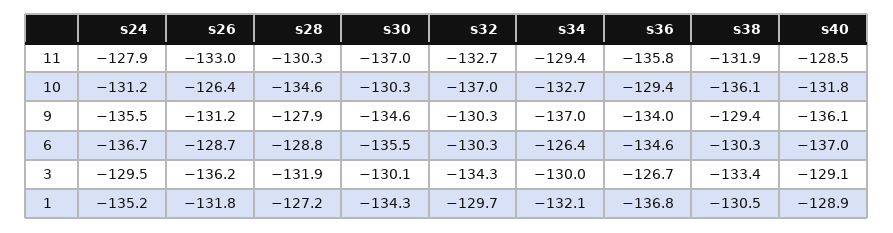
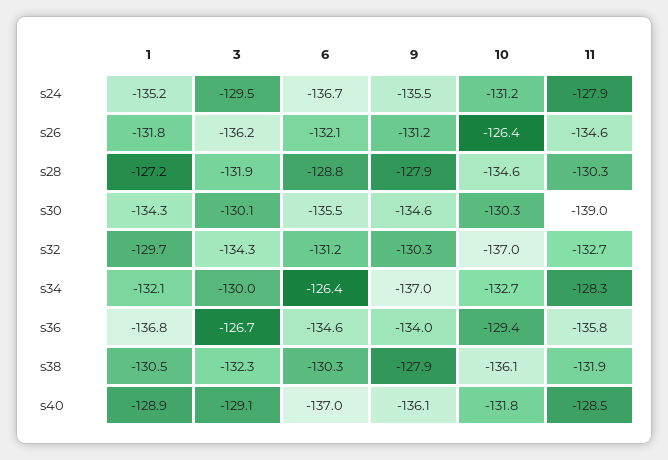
  {
    "s24": {
      "11": -127.9,
      "10": -131.2,
      "9": -135.5,
      "6": -136.7,
      "3": -129.5,
      "1": -135.2
    },
    "s26": {
-     "11": -133,
+     "11": -134.6,
      "10": -126.4,
      "9": -131.2,
-     "6": -128.7,
+     "6": -132.1,
      "3": -136.2,
      "1": -131.8
    },
    "s28": {
      "11": -130.3,
      "10": -134.6,
      "9": -127.9,
      "6": -128.8,
      "3": -131.9,
      "1": -127.2
    },
    "s30": {
-     "11": -137,
+     "11": -139,
      "10": -130.3,
      "9": -134.6,
      "6": -135.5,
      "3": -130.1,
      "1": -134.3
    },
    "s32": {
      "11": -132.7,
      "10": -137,
      "9": -130.3,
-     "6": -130.3,
+     "6": -131.2,
      "3": -134.3,
      "1": -129.7
    },
    "s34": {
-     "11": -129.4,
+     "11": -128.3,
      "10": -132.7,
      "9": -137,
      "6": -126.4,
      "3": -130,
      "1": -132.1
    },
    "s36": {
      "11": -135.8,
      "10": -129.4,
      "9": -134,
      "6": -134.6,
      "3": -126.7,
      "1": -136.8
    },
    "s38": {
      "11": -131.9,
      "10": -136.1,
-     "9": -129.4,
+     "9": -127.9,
      "6": -130.3,
-     "3": -133.4,
+     "3": -132.3,
      "1": -130.5
    },
    "s40": {
      "11": -128.5,
      "10": -131.8,
      "9": -136.1,
      "6": -137,
      "3": -129.1,
      "1": -128.9
    }
  }

